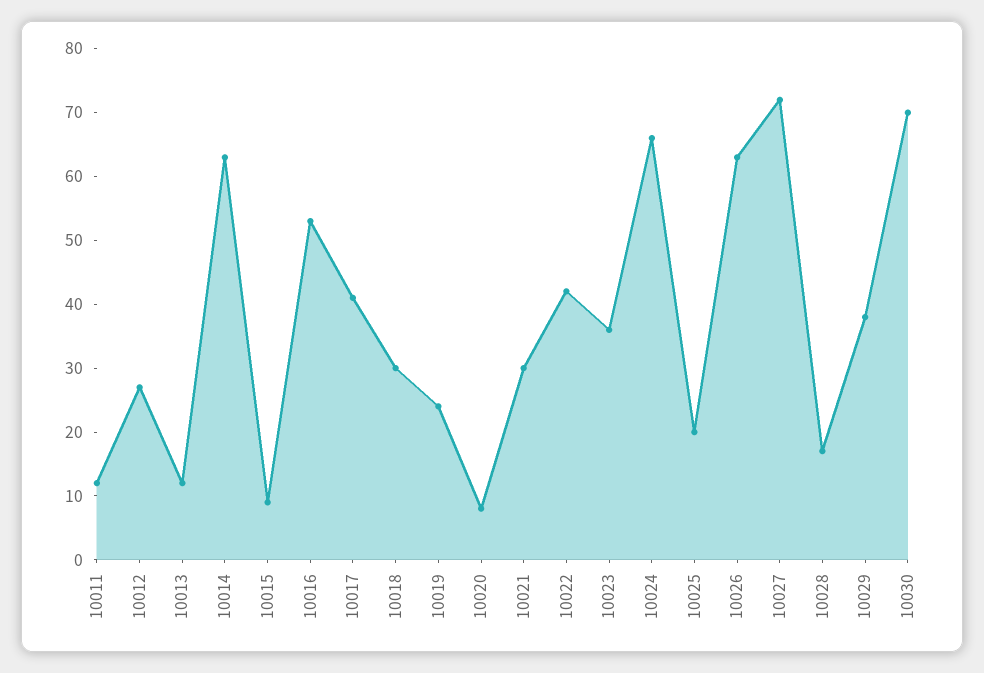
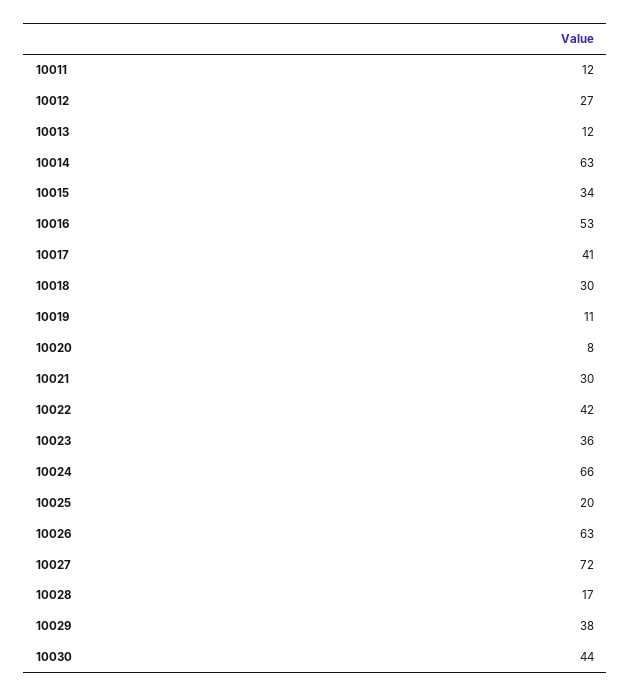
  {
    "10011": 12,
    "10012": 27,
    "10013": 12,
    "10014": 63,
-   "10015": 10,
+   "10015": 34,
    "10016": 53,
    "10017": 41,
    "10018": 30,
-   "10019": 25,
+   "10019": 11,
    "10020": 8,
    "10021": 30,
    "10022": 42,
    "10023": 36,
    "10024": 66,
    "10025": 20,
    "10026": 63,
    "10027": 72,
    "10028": 17,
    "10029": 38,
-   "10030": 70
+   "10030": 44
  }

